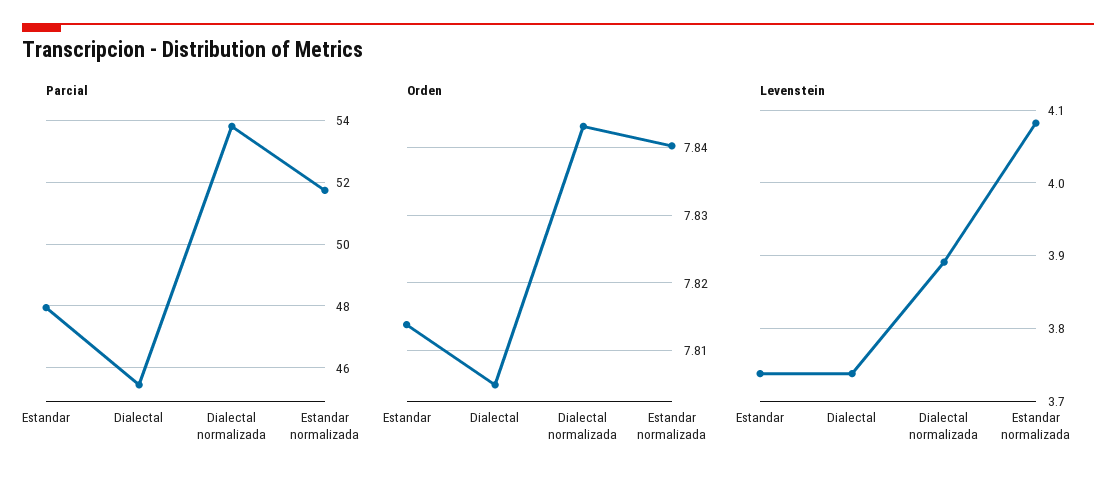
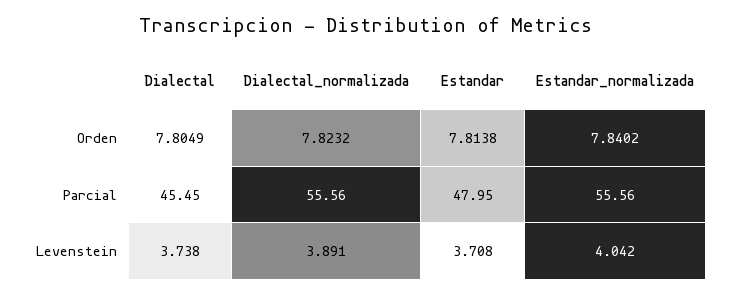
  {
    "Parcial": {
      "Estandar": 47.95,
      "Dialectal": 45.45,
-     "Dialectal normalizada": 53.8,
+     "Dialectal normalizada": 55.56,
-     "Estandar normalizada": 51.8
+     "Estandar normalizada": 55.56
    },
    "Orden": {
      "Estandar": 7.8138,
      "Dialectal": 7.8049,
-     "Dialectal normalizada": 7.843,
+     "Dialectal normalizada": 7.8232,
      "Estandar normalizada": 7.8402
    },
    "Levenstein": {
-     "Estandar": 3.74,
+     "Estandar": 3.708,
      "Dialectal": 3.738,
      "Dialectal normalizada": 3.891,
-     "Estandar normalizada": 4.08
+     "Estandar normalizada": 4.042
    }
  }

